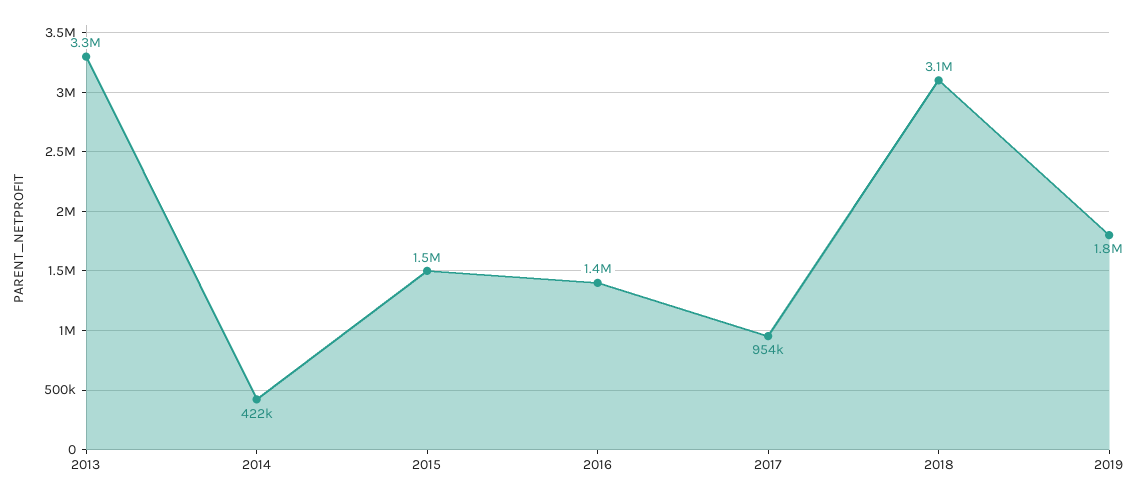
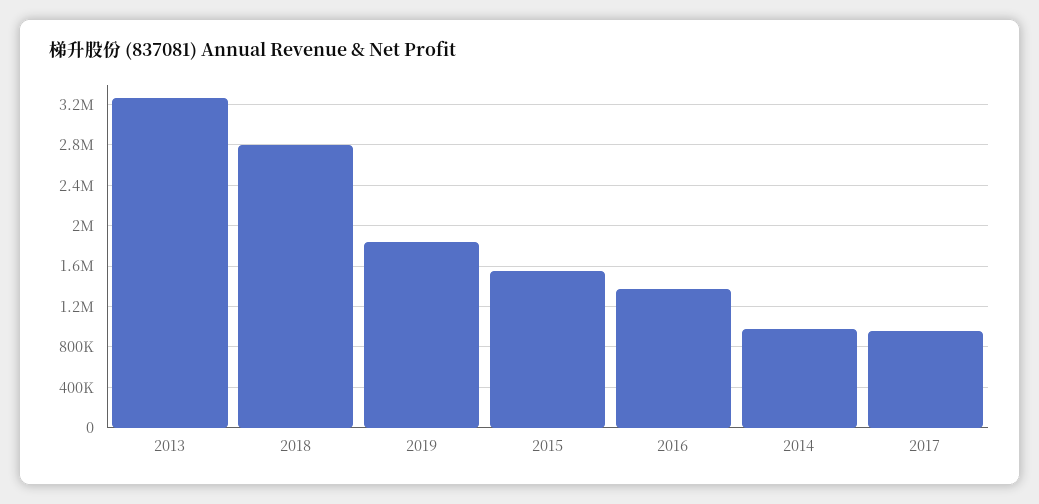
  {
    "2013": 3300000,
-   "2014": 422000,
+   "2014": 1000000,
    "2015": 1500000,
    "2016": 1400000,
    "2017": 954000,
-   "2018": 3100000,
+   "2018": 2800000,
    "2019": 1800000
  }

